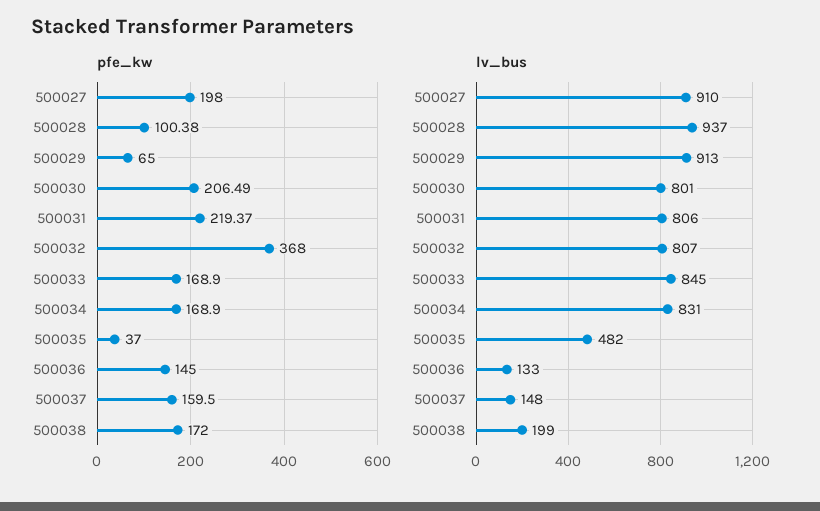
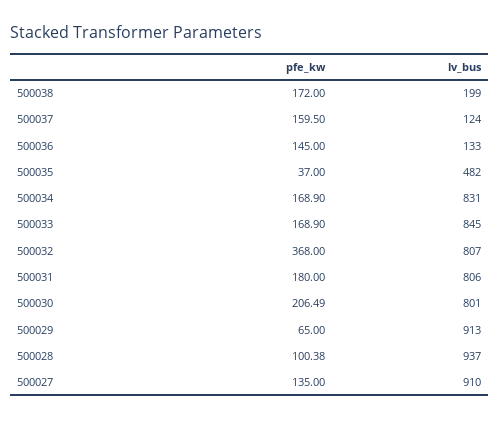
  {
    "pfe_kw": {
-     "500027": 198,
+     "500027": 135,
      "500028": 100.38,
      "500029": 65,
      "500030": 206.49,
-     "500031": 219.37,
+     "500031": 180,
      "500032": 368,
      "500033": 168.9,
      "500034": 168.9,
      "500035": 37,
      "500036": 145,
      "500037": 159.5,
      "500038": 172
    },
    "lv_bus": {
      "500027": 910,
      "500028": 937,
      "500029": 913,
      "500030": 801,
      "500031": 806,
      "500032": 807,
      "500033": 845,
      "500034": 831,
      "500035": 482,
      "500036": 133,
-     "500037": 148,
+     "500037": 124,
      "500038": 199
    }
  }

